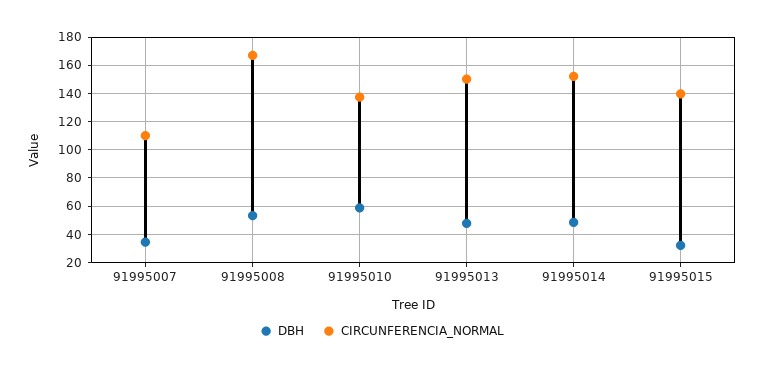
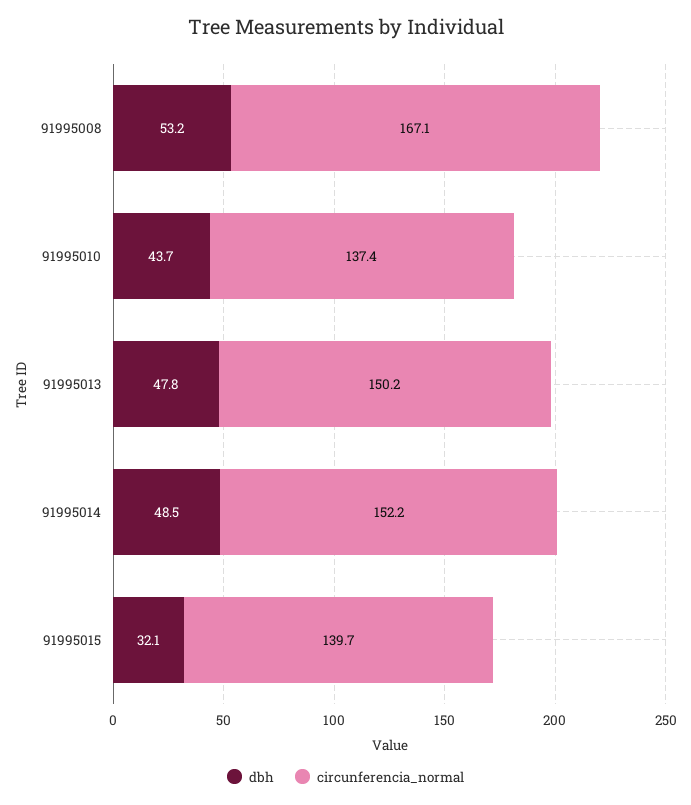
  {
    "DBH": {
-     "91995007": 35,
      "91995008": 53.2,
-     "91995010": 60,
+     "91995010": 43.7,
      "91995013": 47.8,
      "91995014": 48.5,
      "91995015": 32.1
    },
    "CIRCUNFERENCIA_NORMAL": {
-     "91995007": 110,
      "91995008": 167.1,
      "91995010": 137.4,
      "91995013": 150.2,
      "91995014": 152.2,
      "91995015": 139.7
    }
  }

